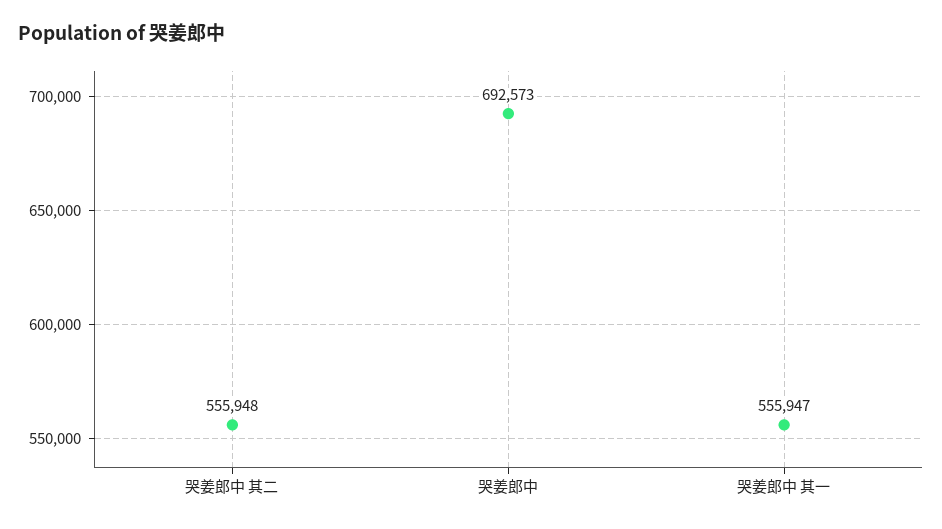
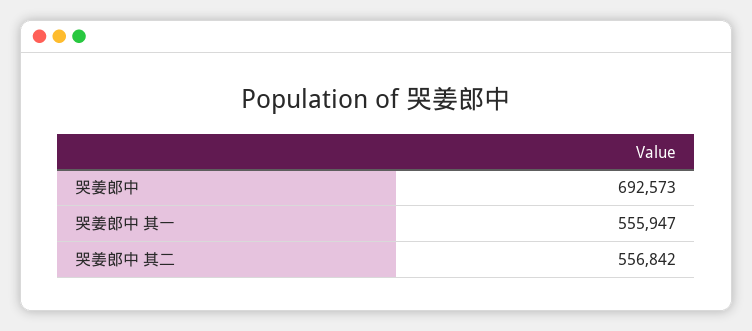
  {
-   "哭姜郎中 其二": 555948,
+   "哭姜郎中 其二": 556842,
    "哭姜郎中": 692573,
    "哭姜郎中 其一": 555947
  }

